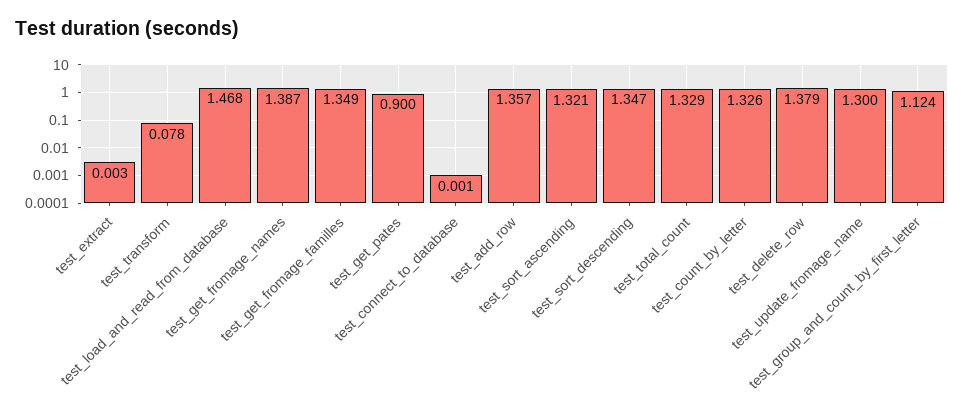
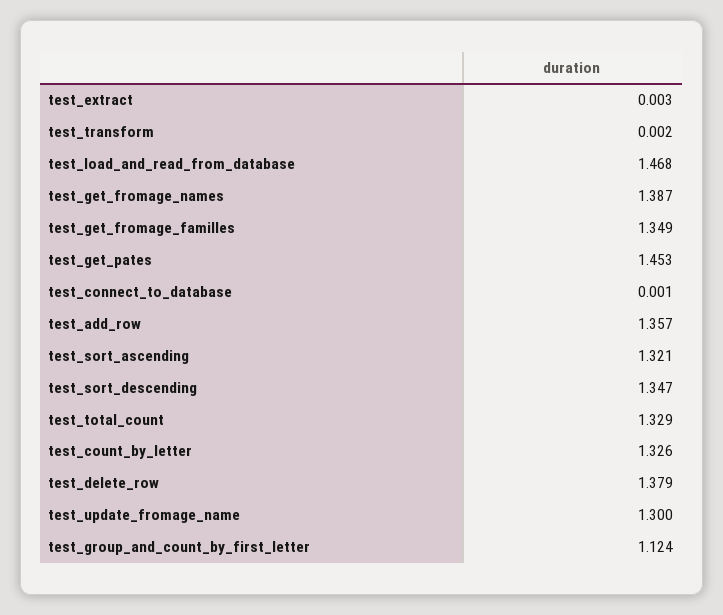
  {
    "test_extract": 0.003,
-   "test_transform": 0.078,
+   "test_transform": 0.002,
    "test_load_and_read_from_database": 1.468,
    "test_get_fromage_names": 1.387,
    "test_get_fromage_familles": 1.349,
-   "test_get_pates": 0.9,
+   "test_get_pates": 1.453,
    "test_connect_to_database": 0.001,
    "test_add_row": 1.357,
    "test_sort_ascending": 1.321,
    "test_sort_descending": 1.347,
    "test_total_count": 1.329,
    "test_count_by_letter": 1.326,
    "test_delete_row": 1.379,
    "test_update_fromage_name": 1.3,
    "test_group_and_count_by_first_letter": 1.124
  }

